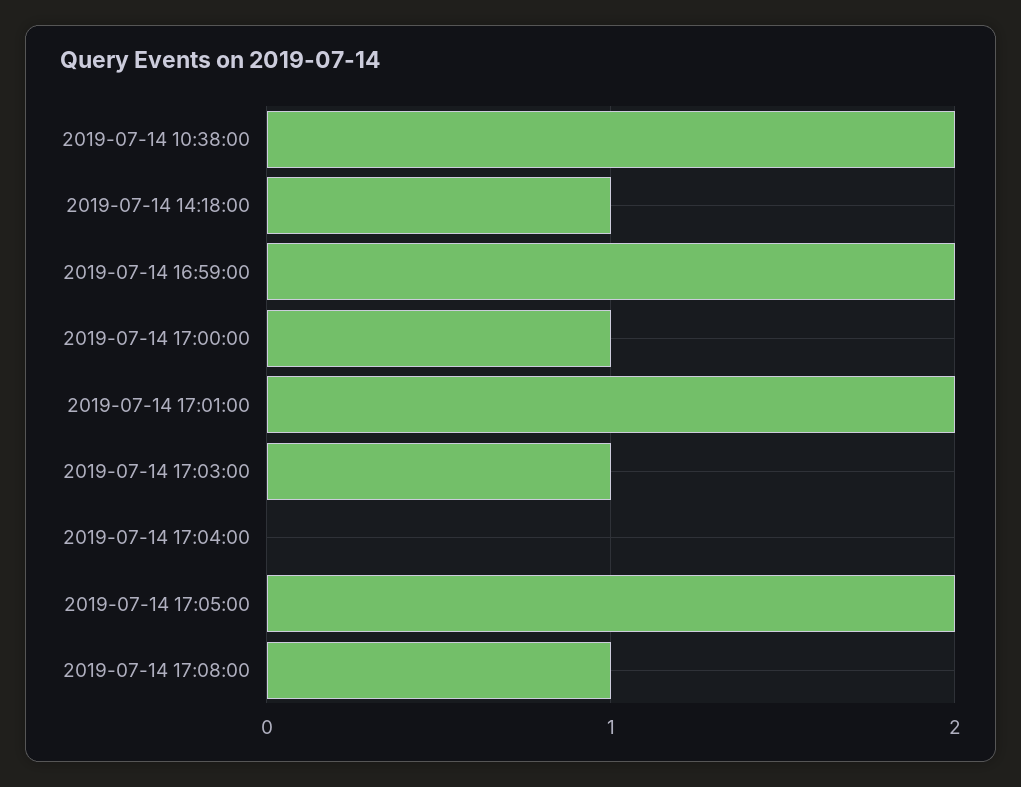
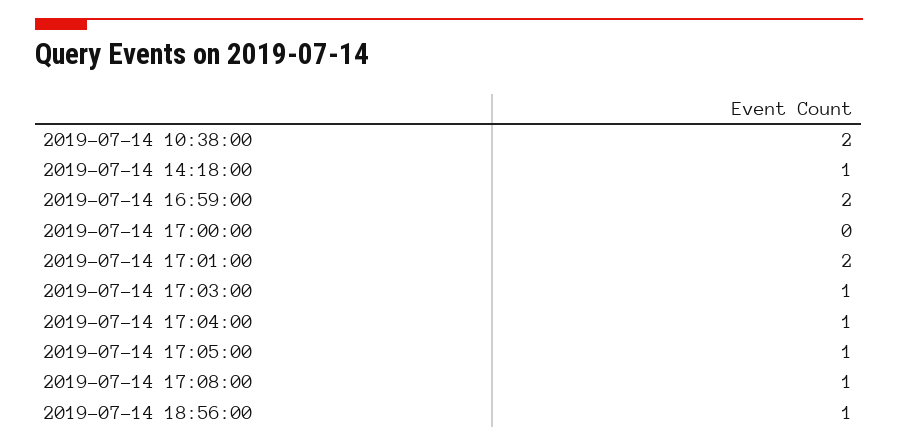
  {
    "2019-07-14 10:38:00": 2,
    "2019-07-14 14:18:00": 1,
    "2019-07-14 16:59:00": 2,
-   "2019-07-14 17:00:00": 1,
+   "2019-07-14 17:00:00": 0,
    "2019-07-14 17:01:00": 2,
    "2019-07-14 17:03:00": 1,
-   "2019-07-14 17:04:00": 0,
+   "2019-07-14 17:04:00": 1,
-   "2019-07-14 17:05:00": 2,
+   "2019-07-14 17:05:00": 1,
-   "2019-07-14 17:08:00": 1
+   "2019-07-14 17:08:00": 1,
+   "2019-07-14 18:56:00": 1
  }

